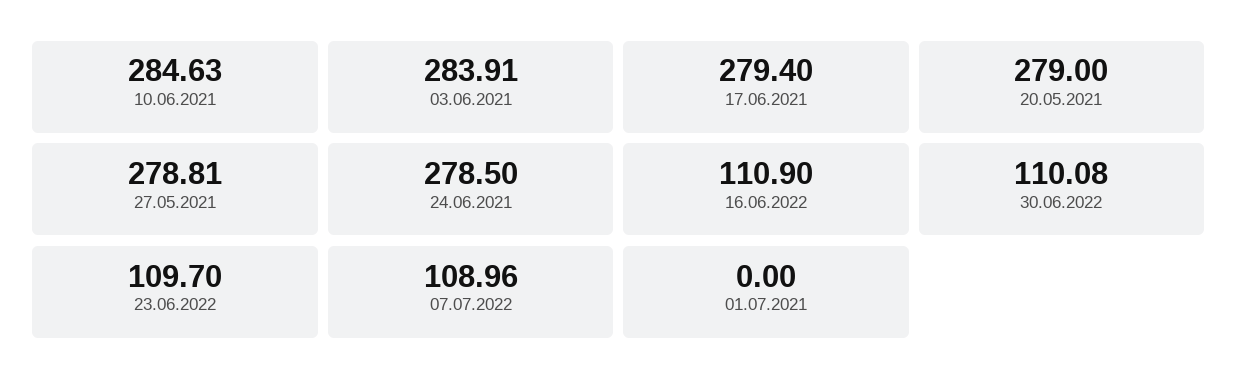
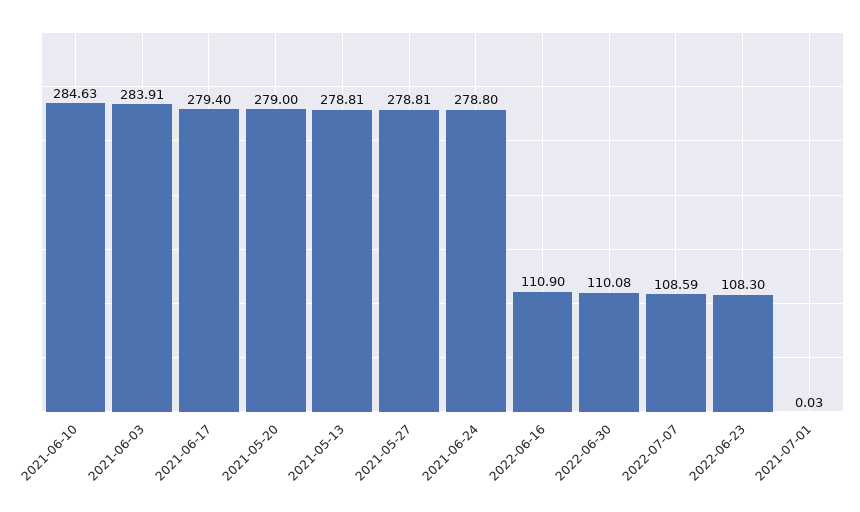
  {
    "10.06.2021": 284.63,
    "03.06.2021": 283.91,
    "17.06.2021": 279.4,
    "20.05.2021": 279,
    "27.05.2021": 278.81,
-   "24.06.2021": 278.5,
+   "24.06.2021": 278.8,
    "16.06.2022": 110.9,
    "30.06.2022": 110.08,
-   "23.06.2022": 109.7,
+   "23.06.2022": 108.3,
-   "07.07.2022": 108.96,
+   "07.07.2022": 108.59,
-   "01.07.2021": 0
+   "01.07.2021": 0.03,
+   "2021-05-13": 278.81
  }

